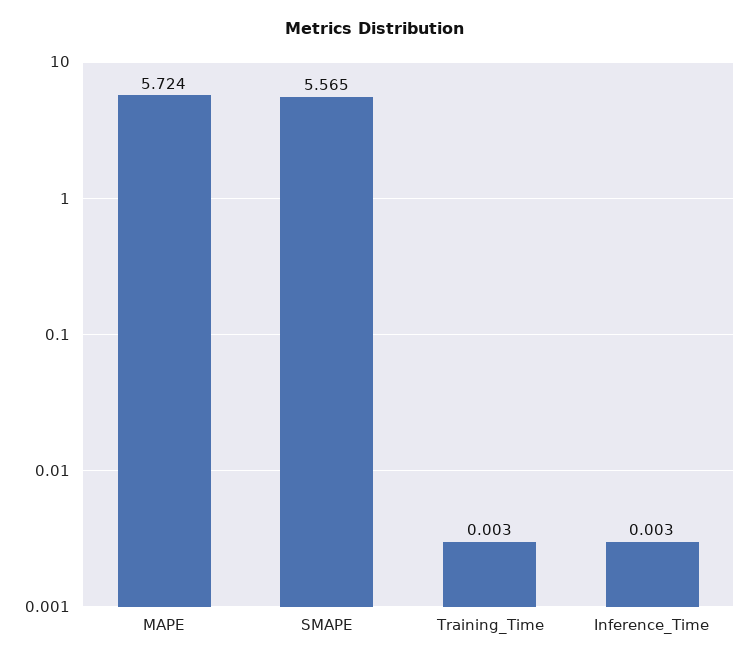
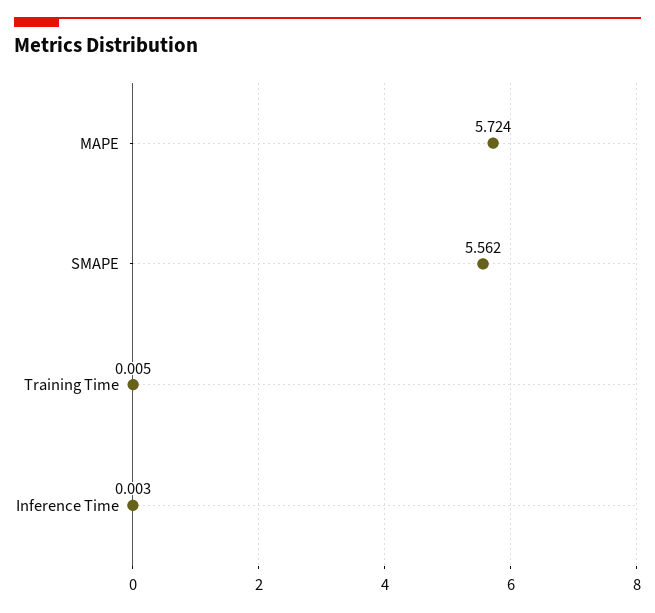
  {
    "MAPE": 5.724,
-   "SMAPE": 5.565,
+   "SMAPE": 5.562,
-   "Training_Time": 0.003,
+   "Training_Time": 0.005,
    "Inference_Time": 0.003
  }

